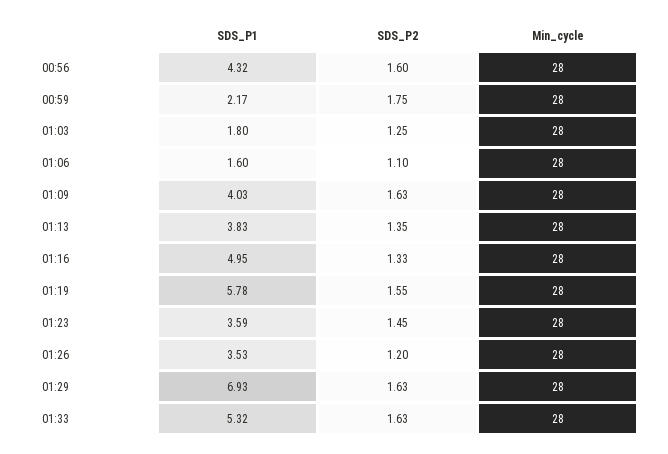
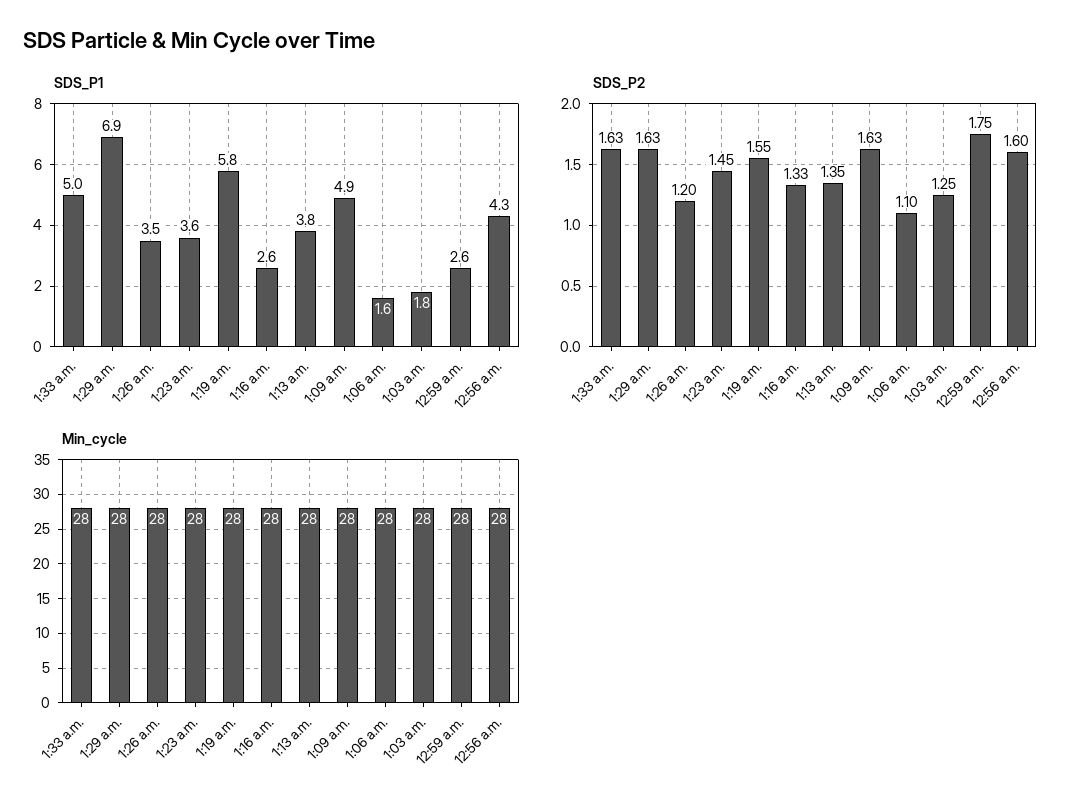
  {
    "SDS_P1": {
      "00:56": 4.32,
-     "00:59": 2.17,
+     "00:59": 2.6,
      "01:03": 1.8,
      "01:06": 1.6,
-     "01:09": 4.03,
+     "01:09": 4.9,
      "01:13": 3.83,
-     "01:16": 4.95,
+     "01:16": 2.6,
      "01:19": 5.78,
      "01:23": 3.59,
      "01:26": 3.53,
      "01:29": 6.93,
-     "01:33": 5.32
+     "01:33": 5
    },
    "SDS_P2": {
      "00:56": 1.6,
      "00:59": 1.75,
      "01:03": 1.25,
      "01:06": 1.1,
      "01:09": 1.63,
      "01:13": 1.35,
      "01:16": 1.33,
      "01:19": 1.55,
      "01:23": 1.45,
      "01:26": 1.2,
      "01:29": 1.63,
      "01:33": 1.63
    },
    "Min_cycle": {
      "00:56": 28,
      "00:59": 28,
      "01:03": 28,
      "01:06": 28,
      "01:09": 28,
      "01:13": 28,
      "01:16": 28,
      "01:19": 28,
      "01:23": 28,
      "01:26": 28,
      "01:29": 28,
      "01:33": 28
    }
  }

